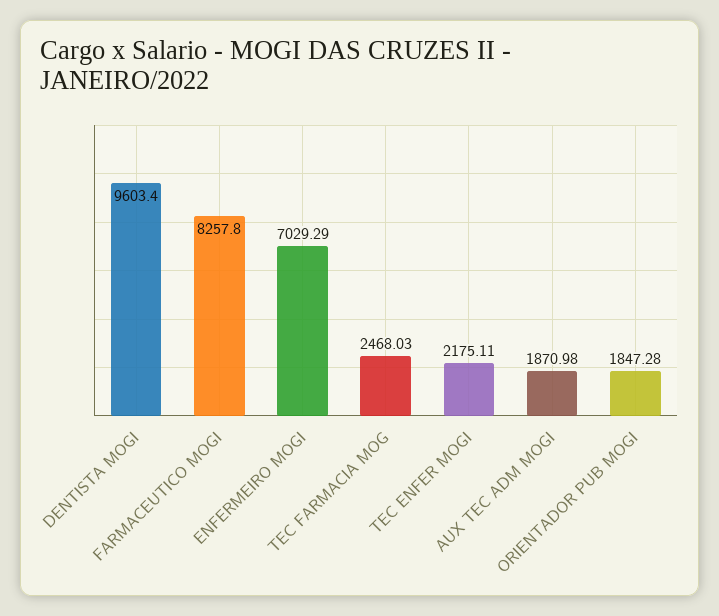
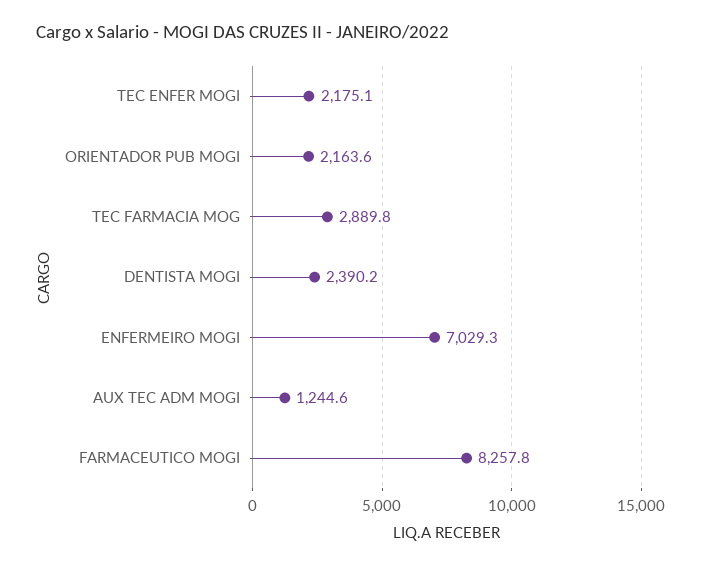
  {
-   "DENTISTA MOGI": 9603.4,
+   "DENTISTA MOGI": 2390.2,
    "FARMACEUTICO MOGI": 8257.8,
    "ENFERMEIRO MOGI": 7029.29,
-   "TEC FARMACIA MOG": 2468.03,
+   "TEC FARMACIA MOG": 2889.8,
    "TEC ENFER MOGI": 2175.11,
-   "AUX TEC ADM MOGI": 1870.98,
+   "AUX TEC ADM MOGI": 1244.6,
-   "ORIENTADOR PUB MOGI": 1847.28
+   "ORIENTADOR PUB MOGI": 2163.6
  }

